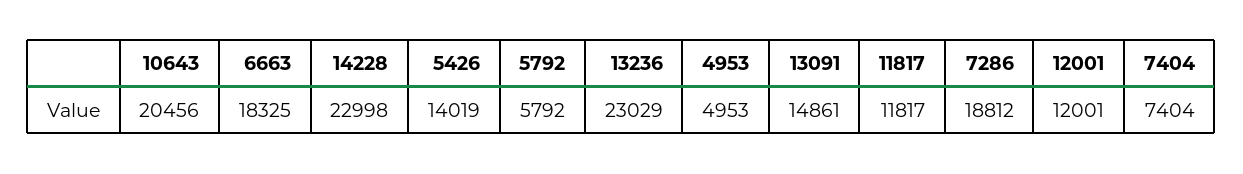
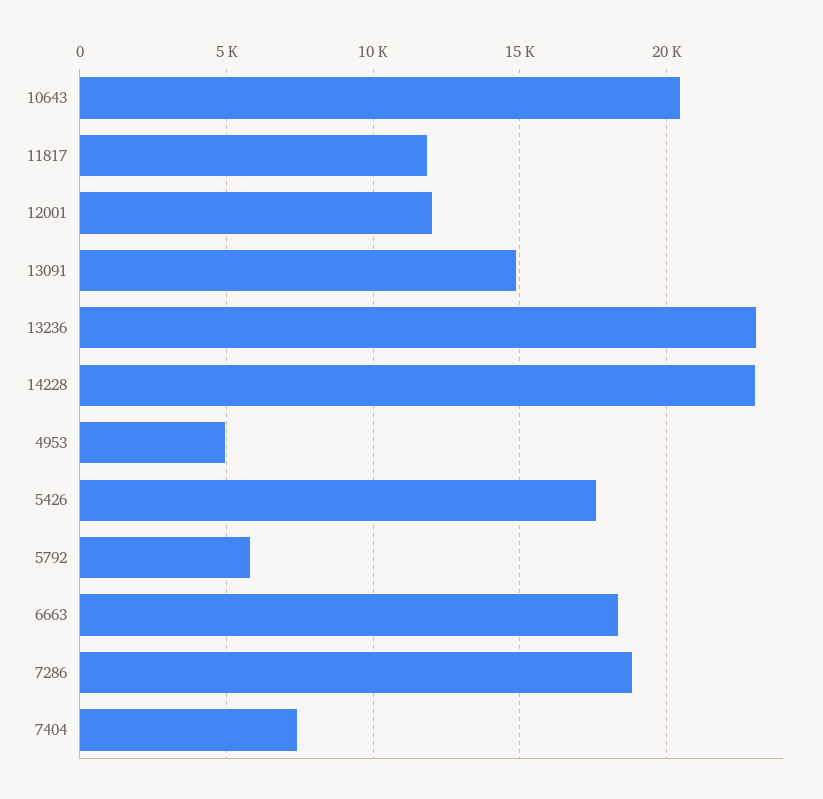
  {
    "10643": 20456,
    "6663": 18325,
    "14228": 22998,
-   "5426": 14019,
+   "5426": 17500,
    "5792": 5792,
    "13236": 23029,
    "4953": 4953,
    "13091": 14861,
    "11817": 11817,
    "7286": 18812,
    "12001": 12001,
    "7404": 7404
  }

